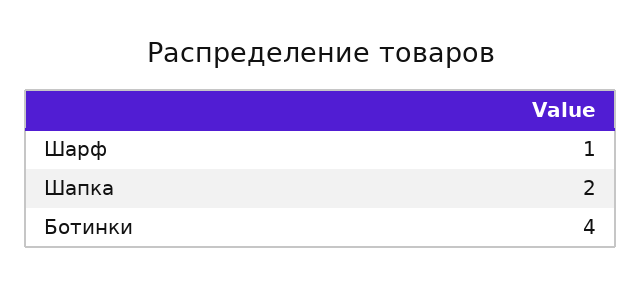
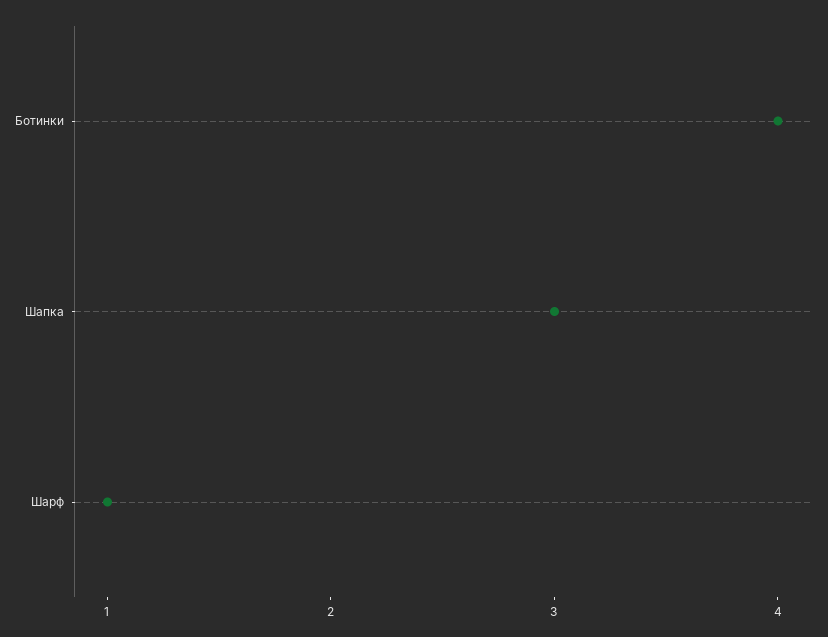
  {
    "Шарф": 1,
-   "Шапка": 2,
+   "Шапка": 3,
    "Ботинки": 4
  }

